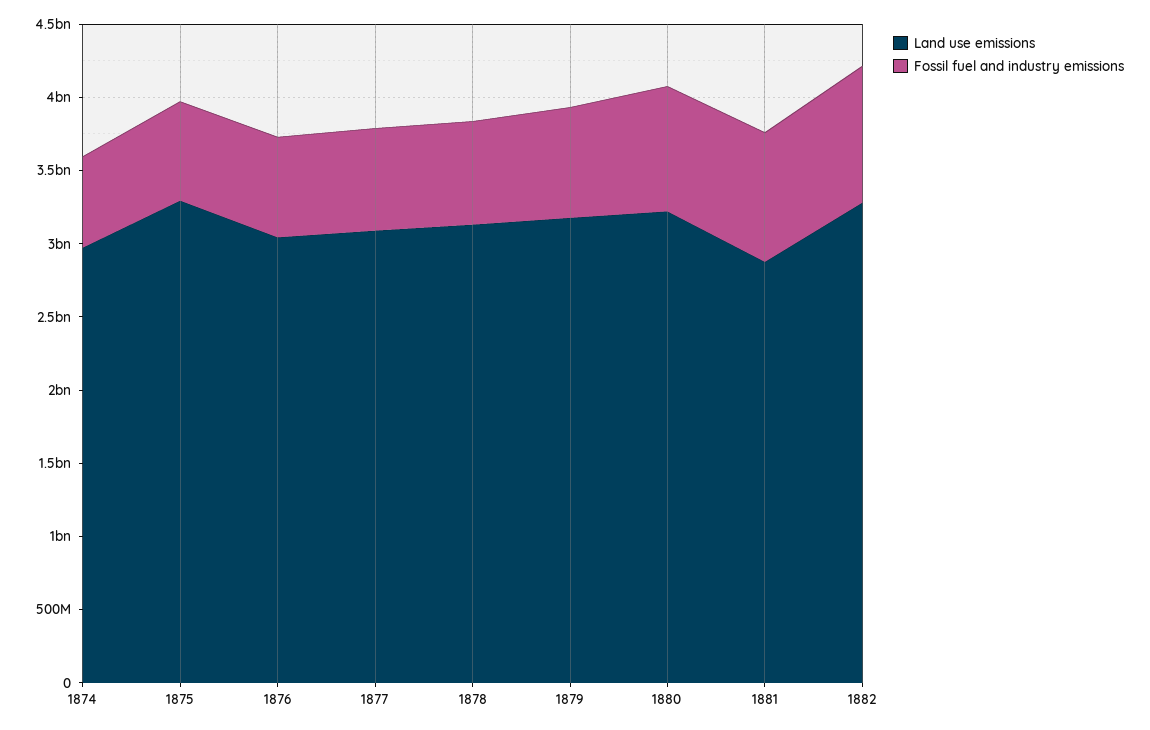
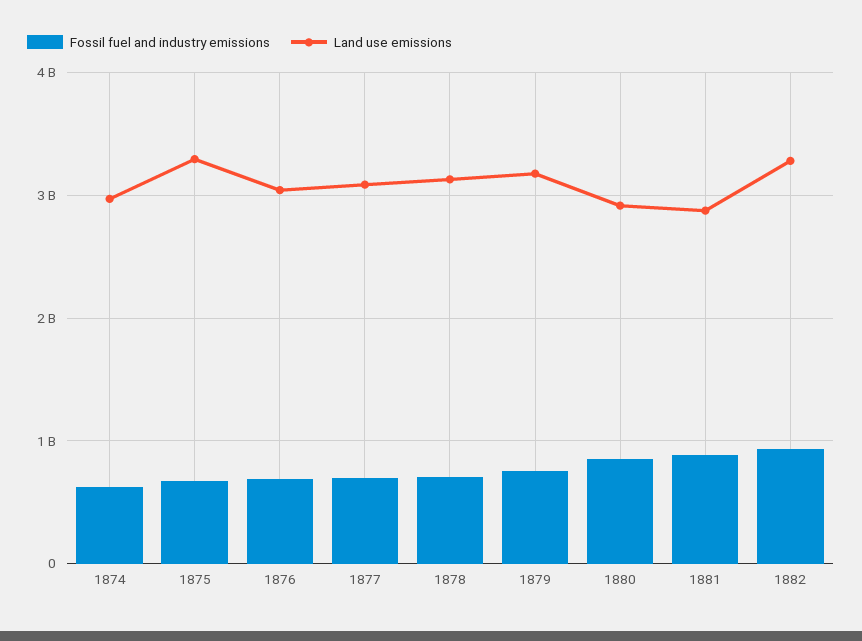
  {
    "Land use emissions": {
      "1874": 3000000000,
      "1875": 3300000000,
      "1876": 3000000000,
      "1877": 3100000000,
      "1878": 3100000000,
      "1879": 3200000000,
-     "1880": 3200000000,
+     "1880": 2900000000,
      "1881": 2900000000,
      "1882": 3300000000
    },
    "Fossil fuel and industry emissions": {
      "1874": 600000000,
      "1875": 700000000,
      "1876": 700000000,
      "1877": 700000000,
      "1878": 700000000,
      "1879": 800000000,
      "1880": 900000000,
      "1881": 900000000,
      "1882": 900000000
    }
  }

